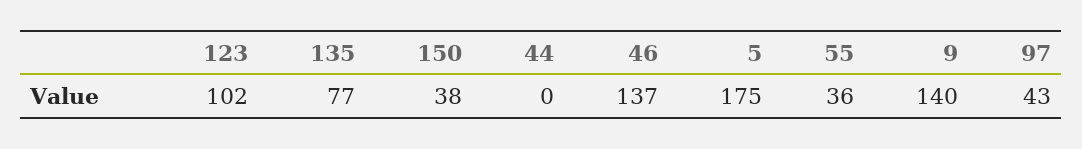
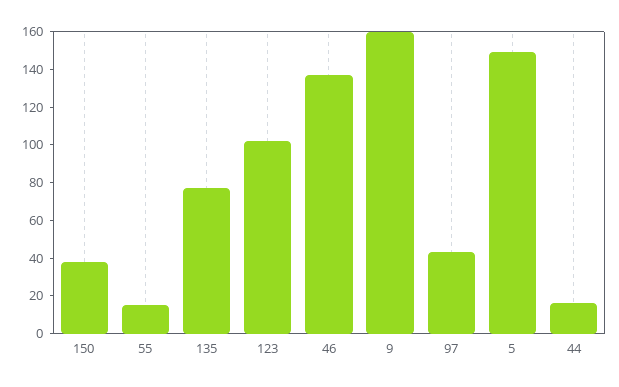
  {
    "123": 102,
    "135": 77,
    "150": 38,
-   "44": 0,
+   "44": 15,
    "46": 137,
-   "5": 175,
+   "5": 150,
-   "55": 36,
+   "55": 15,
-   "9": 140,
+   "9": 160,
    "97": 43
  }

